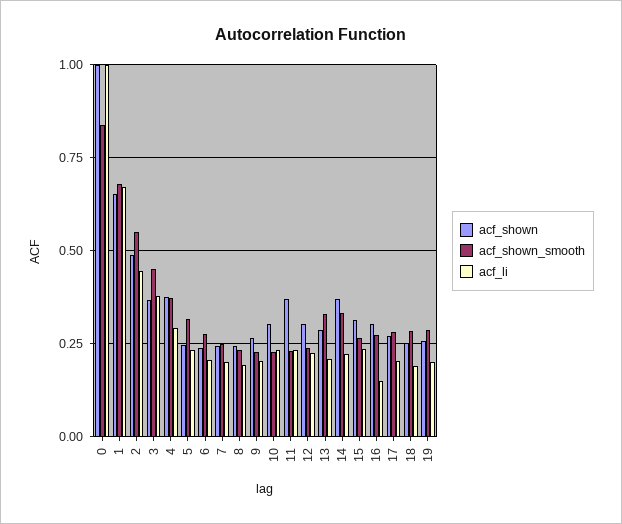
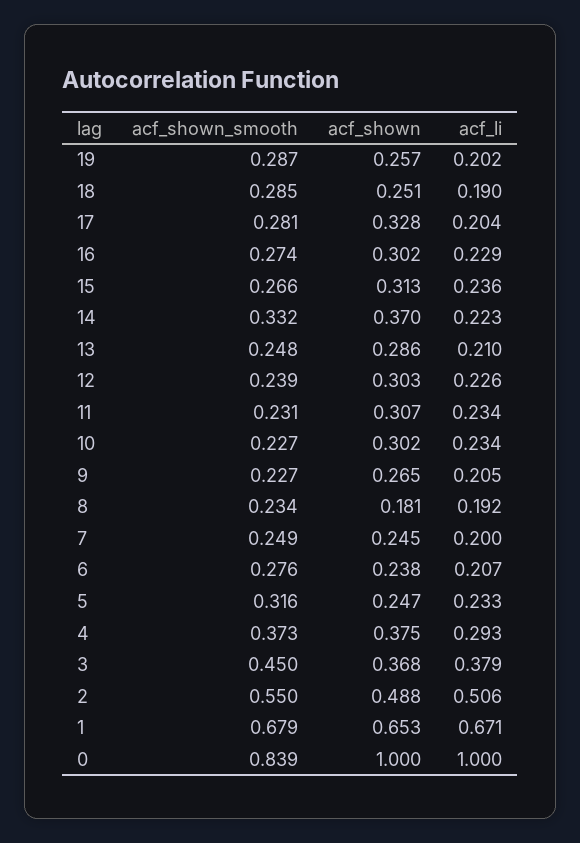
  {
    "acf_shown": {
      "0": 1,
      "1": 0.653,
      "2": 0.488,
      "3": 0.368,
      "4": 0.375,
      "5": 0.247,
      "6": 0.238,
      "7": 0.245,
-     "8": 0.25,
+     "8": 0.181,
      "9": 0.265,
      "10": 0.302,
-     "11": 0.375,
+     "11": 0.307,
      "12": 0.303,
      "13": 0.286,
      "14": 0.37,
      "15": 0.313,
      "16": 0.302,
-     "17": 0.275,
+     "17": 0.328,
      "18": 0.251,
      "19": 0.257
    },
    "acf_shown_smooth": {
      "0": 0.839,
      "1": 0.679,
      "2": 0.55,
      "3": 0.45,
      "4": 0.373,
      "5": 0.316,
      "6": 0.276,
      "7": 0.249,
      "8": 0.234,
      "9": 0.227,
      "10": 0.227,
      "11": 0.231,
      "12": 0.239,
-     "13": 0.325,
+     "13": 0.248,
      "14": 0.332,
      "15": 0.266,
      "16": 0.274,
      "17": 0.281,
      "18": 0.285,
      "19": 0.287
    },
    "acf_li": {
      "0": 1,
      "1": 0.671,
-     "2": 0.45,
+     "2": 0.506,
      "3": 0.379,
      "4": 0.293,
      "5": 0.233,
      "6": 0.207,
      "7": 0.2,
      "8": 0.192,
      "9": 0.205,
      "10": 0.234,
      "11": 0.234,
      "12": 0.226,
      "13": 0.21,
      "14": 0.223,
      "15": 0.236,
-     "16": 0.15,
+     "16": 0.229,
      "17": 0.204,
      "18": 0.19,
      "19": 0.202
    }
  }

